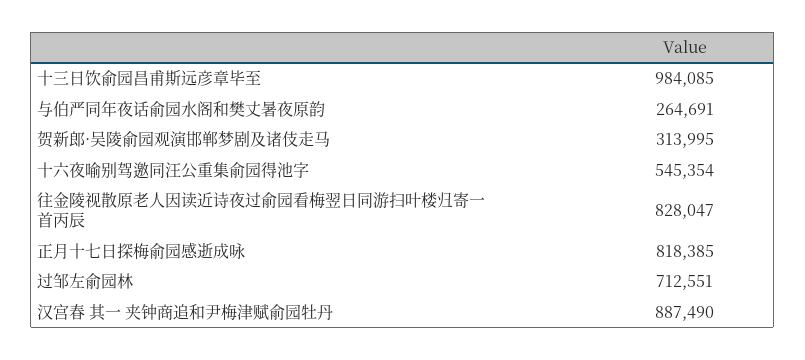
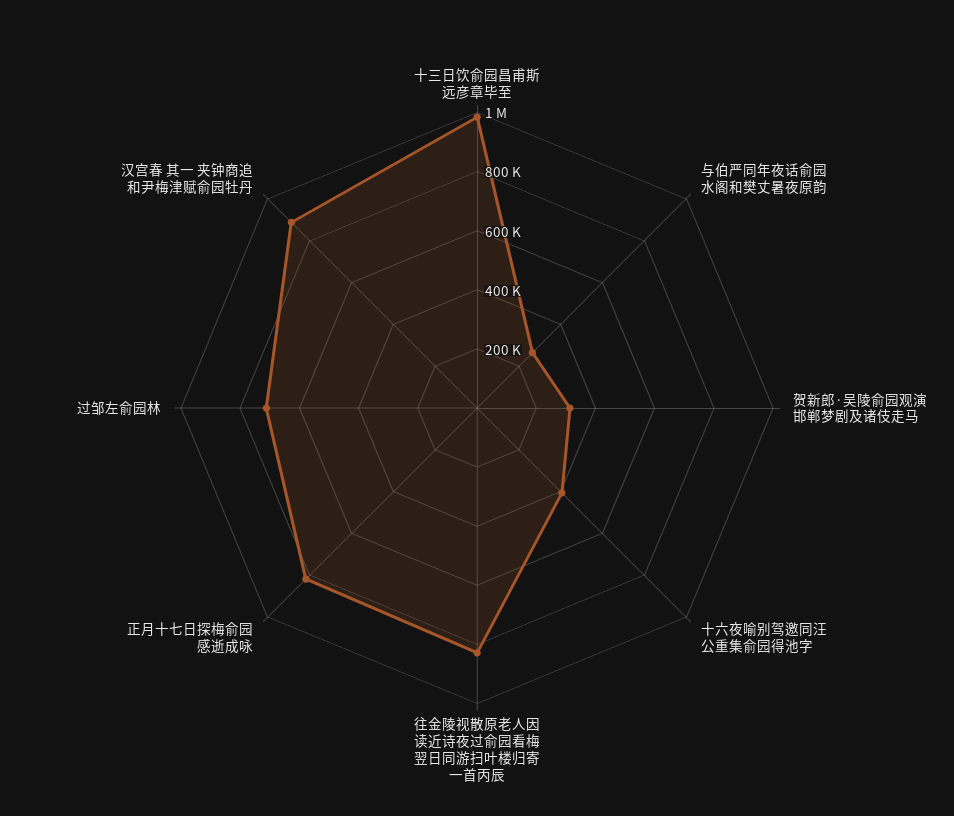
  {
    "十三日饮俞园昌甫斯远彦章毕至": 984085,
    "与伯严同年夜话俞园水阁和樊丈暑夜原韵": 264691,
    "贺新郎·吴陵俞园观演邯郸梦剧及诸伎走马": 313995,
-   "十六夜喻别驾邀同汪公重集俞园得池字": 545354,
+   "十六夜喻别驾邀同汪公重集俞园得池字": 400000,
    "往金陵视散原老人因读近诗夜过俞园看梅翌日同游扫叶楼归寄一首丙辰": 828047,
    "正月十七日探梅俞园感逝成咏": 818385,
    "过邹左俞园林": 712551,
    "汉宫春 其一 夹钟商追和尹梅津赋俞园牡丹": 887490
  }

